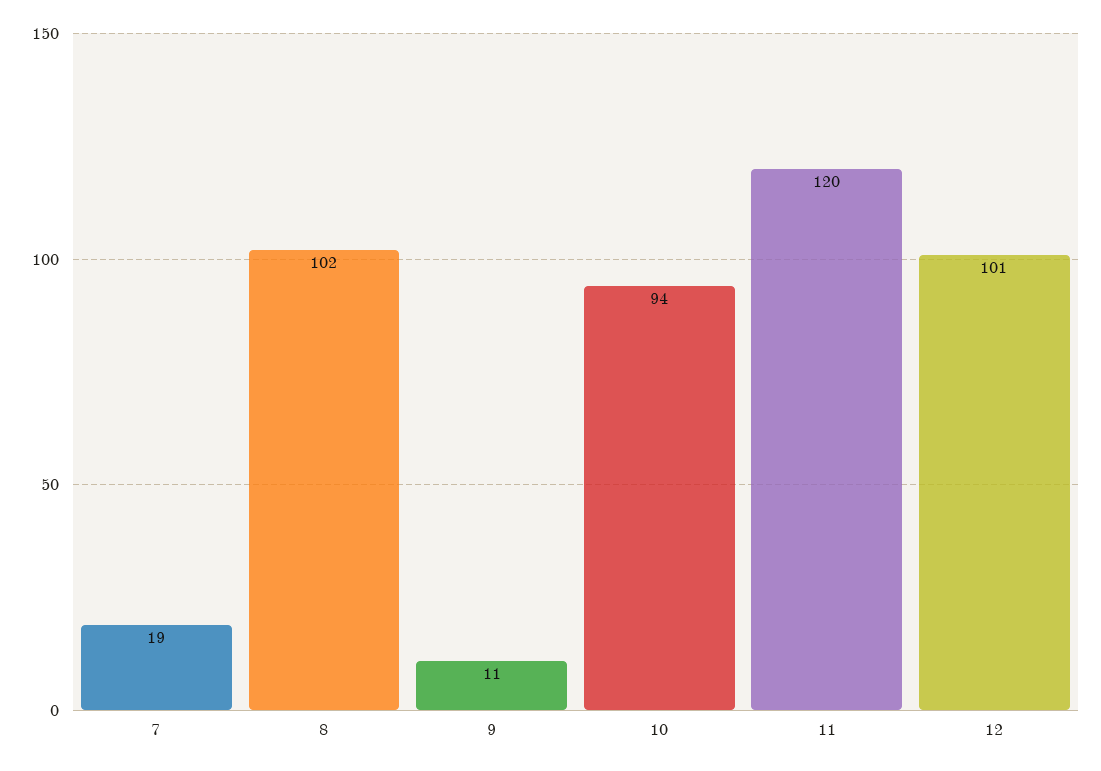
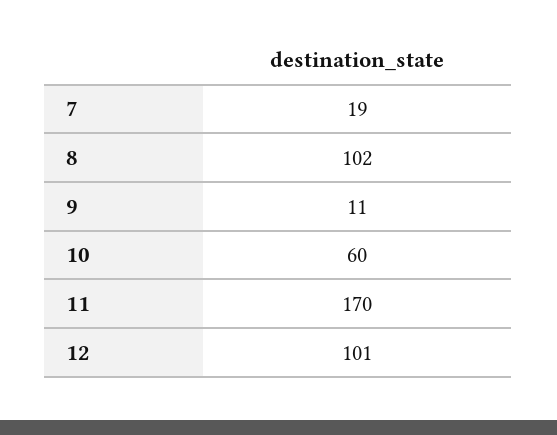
  {
    "7": 19,
    "8": 102,
    "9": 11,
-   "10": 94,
+   "10": 60,
-   "11": 120,
+   "11": 170,
    "12": 101
  }

